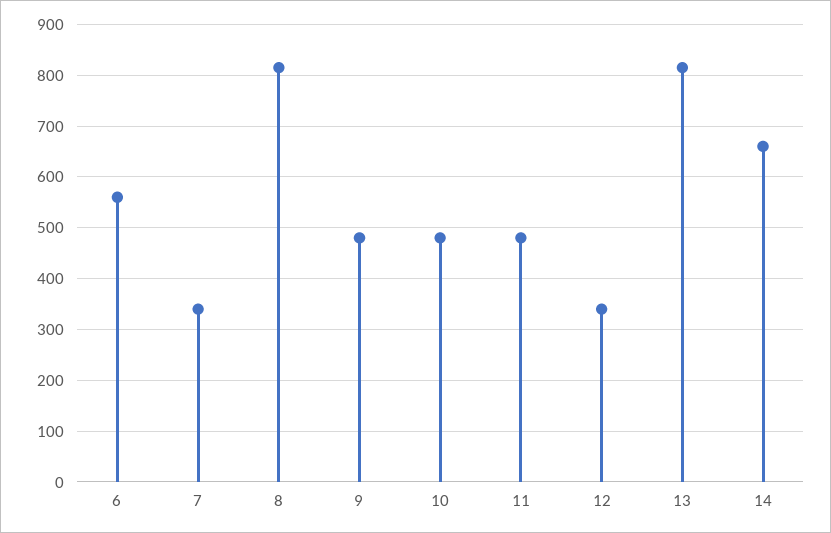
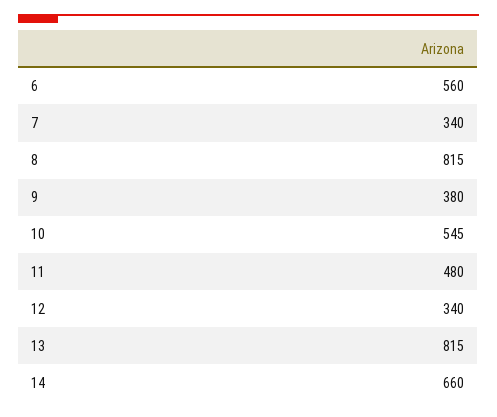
  {
    "6": 560,
    "7": 340,
    "8": 815,
-   "9": 480,
+   "9": 380,
-   "10": 480,
+   "10": 545,
    "11": 480,
    "12": 340,
    "13": 815,
    "14": 660
  }

